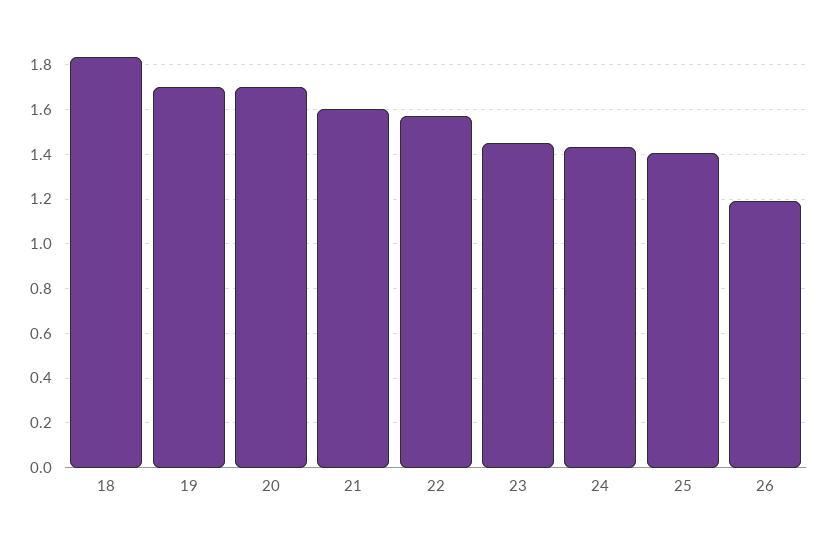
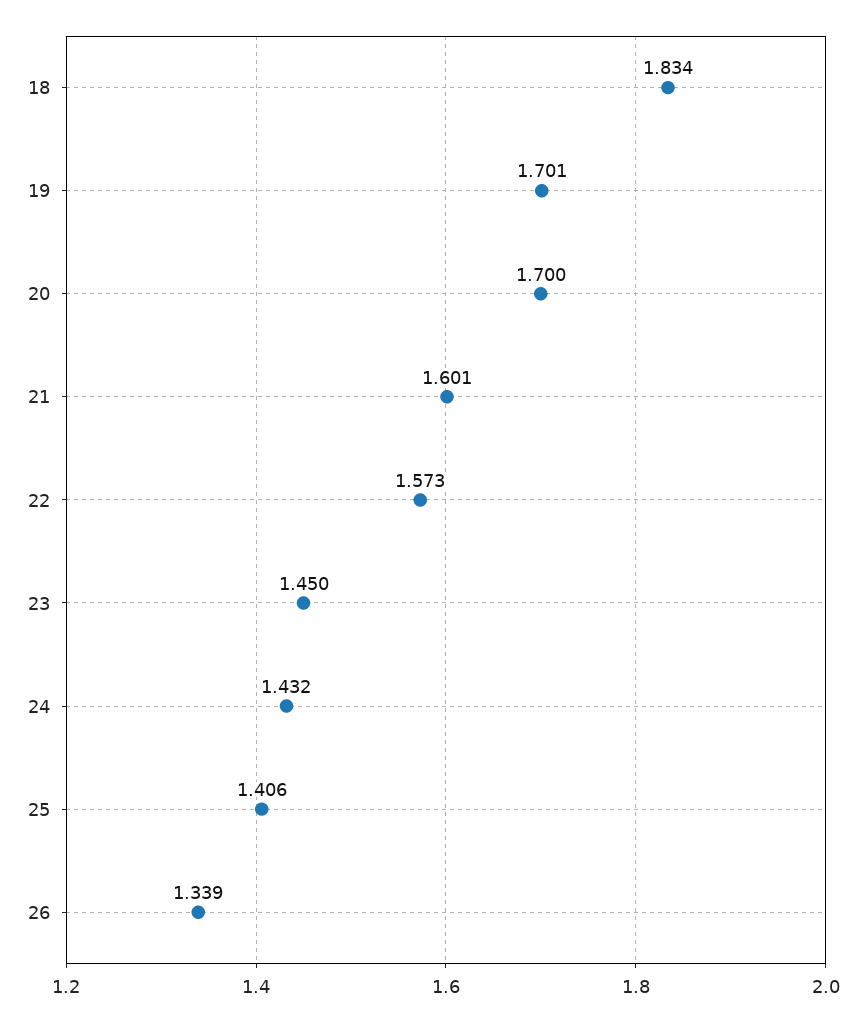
  {
    "18": 1.834,
    "19": 1.701,
    "20": 1.7,
    "21": 1.601,
    "22": 1.573,
    "23": 1.45,
    "24": 1.432,
    "25": 1.406,
-   "26": 1.2
+   "26": 1.339
  }

